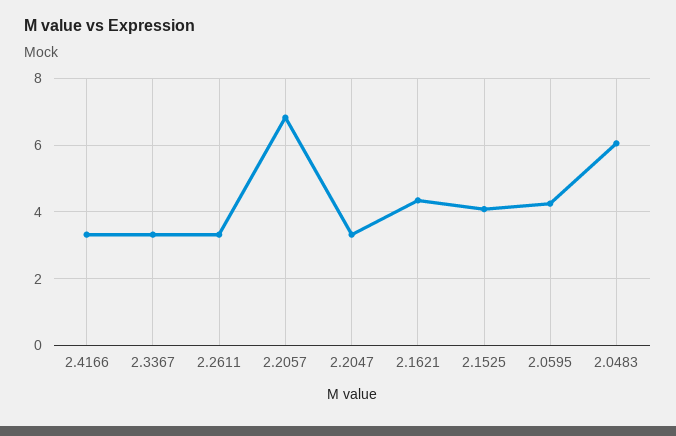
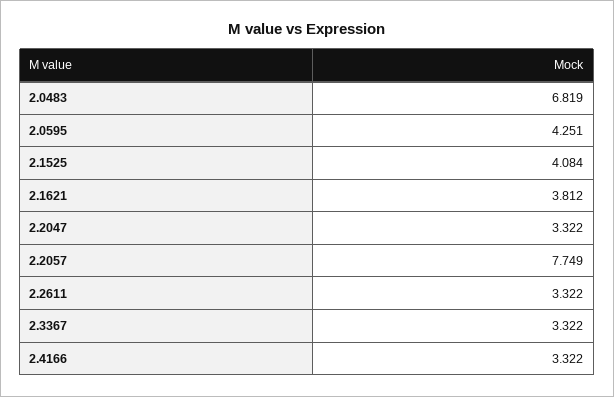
  {
    "2.4166": 3.322,
    "2.3367": 3.322,
    "2.2611": 3.322,
-   "2.2057": 6.8,
+   "2.2057": 7.749,
    "2.2047": 3.322,
-   "2.1621": 4.4,
+   "2.1621": 3.812,
    "2.1525": 4.084,
    "2.0595": 4.251,
-   "2.0483": 6
+   "2.0483": 6.819
  }

